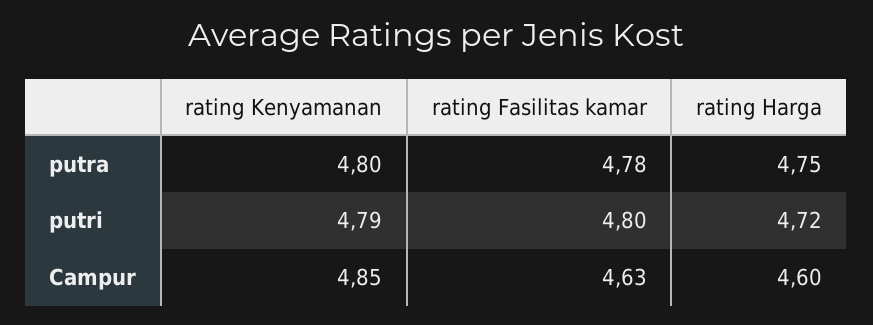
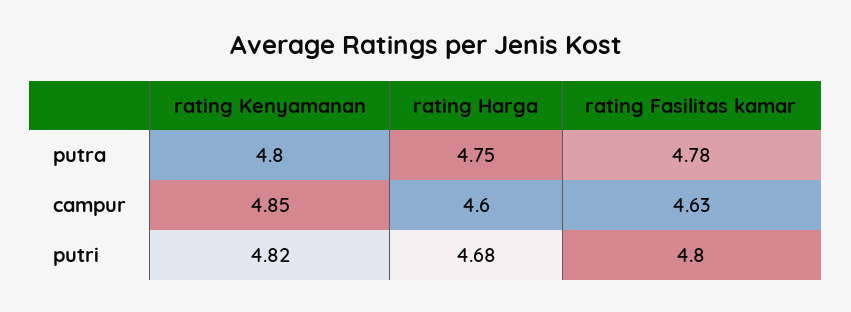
  {
    "rating Kenyamanan": {
      "putra": 4.8,
-     "putri": 4.79,
+     "putri": 4.82,
      "Campur": 4.85
    },
    "rating Fasilitas kamar": {
      "putra": 4.78,
      "putri": 4.8,
      "Campur": 4.63
    },
    "rating Harga": {
      "putra": 4.75,
-     "putri": 4.72,
+     "putri": 4.68,
      "Campur": 4.6
    }
  }

